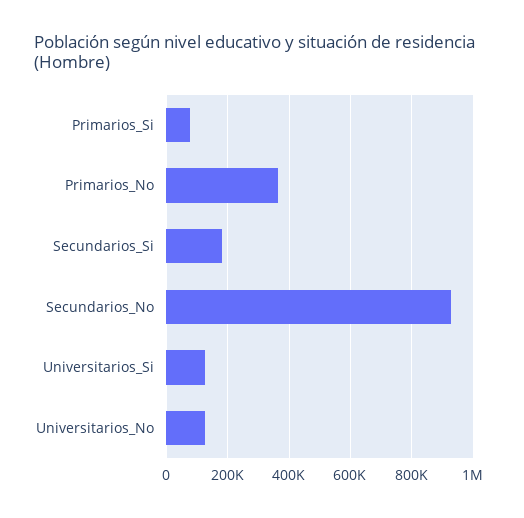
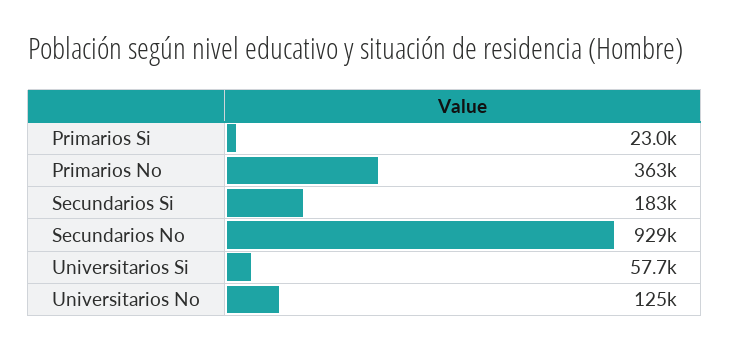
  {
-   "Primarios_Si": 80000,
+   "Primarios_Si": 23000,
    "Primarios_No": 363000,
    "Secundarios_Si": 183000,
    "Secundarios_No": 929000,
-   "Universitarios_Si": 120000,
+   "Universitarios_Si": 57700,
    "Universitarios_No": 125000
  }

